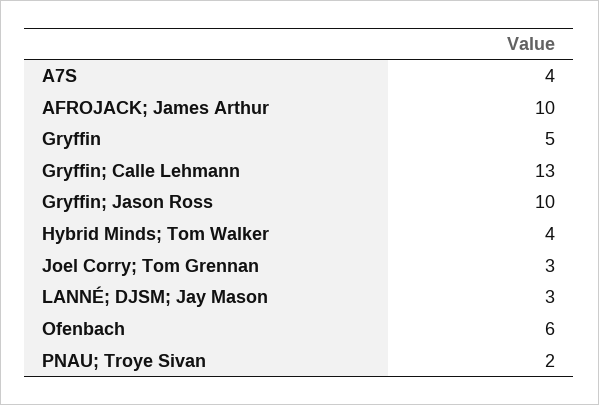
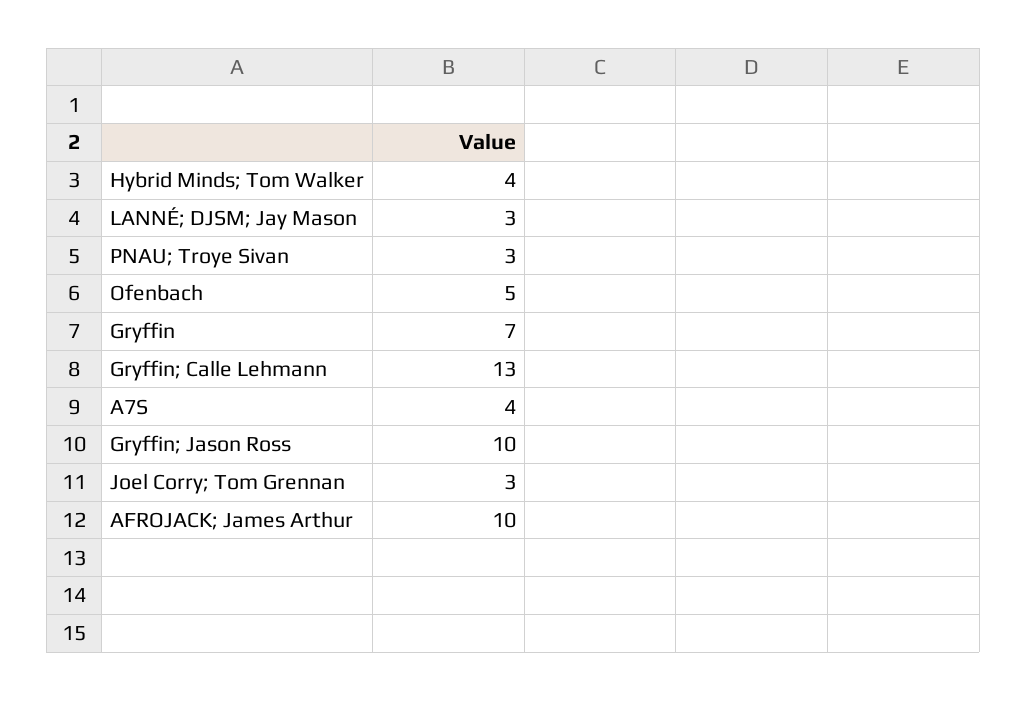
  {
    "A7S": 4,
    "AFROJACK; James Arthur": 10,
-   "Gryffin": 5,
+   "Gryffin": 7,
    "Gryffin; Calle Lehmann": 13,
    "Gryffin; Jason Ross": 10,
    "Hybrid Minds; Tom Walker": 4,
    "Joel Corry; Tom Grennan": 3,
    "LANNÉ; DJSM; Jay Mason": 3,
-   "Ofenbach": 6,
+   "Ofenbach": 5,
-   "PNAU; Troye Sivan": 2
+   "PNAU; Troye Sivan": 3
  }

